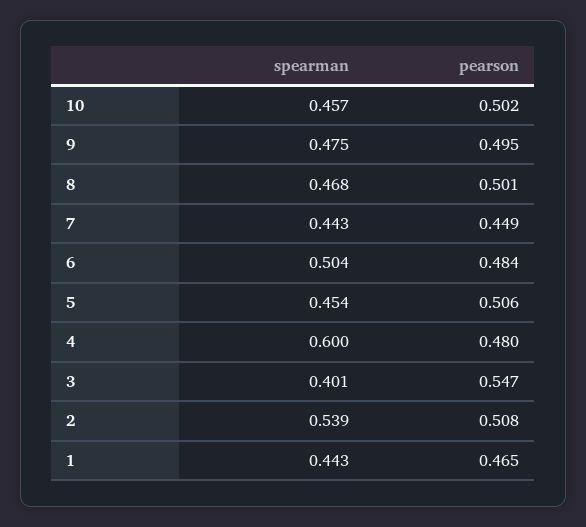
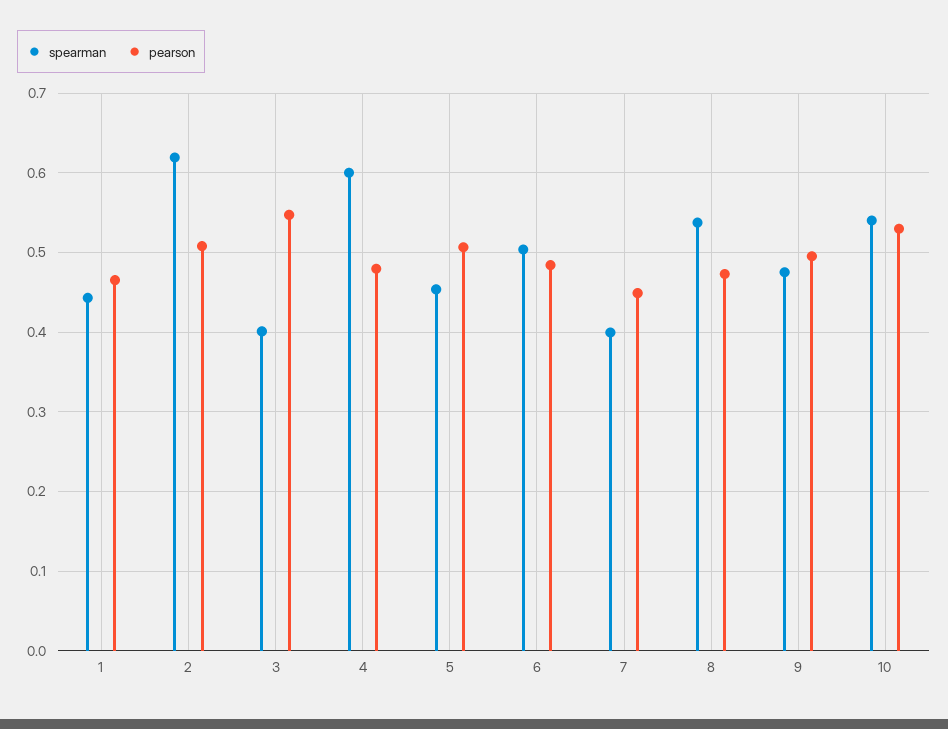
  {
    "spearman": {
-     "10": 0.457,
+     "10": 0.54,
      "9": 0.475,
-     "8": 0.468,
+     "8": 0.54,
-     "7": 0.443,
+     "7": 0.4,
      "6": 0.504,
      "5": 0.454,
      "4": 0.6,
      "3": 0.401,
-     "2": 0.539,
+     "2": 0.62,
      "1": 0.443
    },
    "pearson": {
-     "10": 0.502,
+     "10": 0.53,
      "9": 0.495,
-     "8": 0.501,
+     "8": 0.47,
      "7": 0.449,
      "6": 0.484,
      "5": 0.506,
      "4": 0.48,
      "3": 0.547,
      "2": 0.508,
      "1": 0.465
    }
  }

